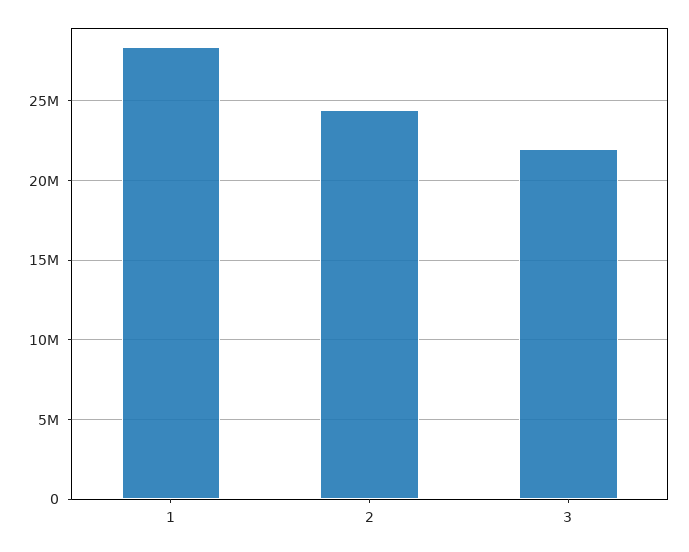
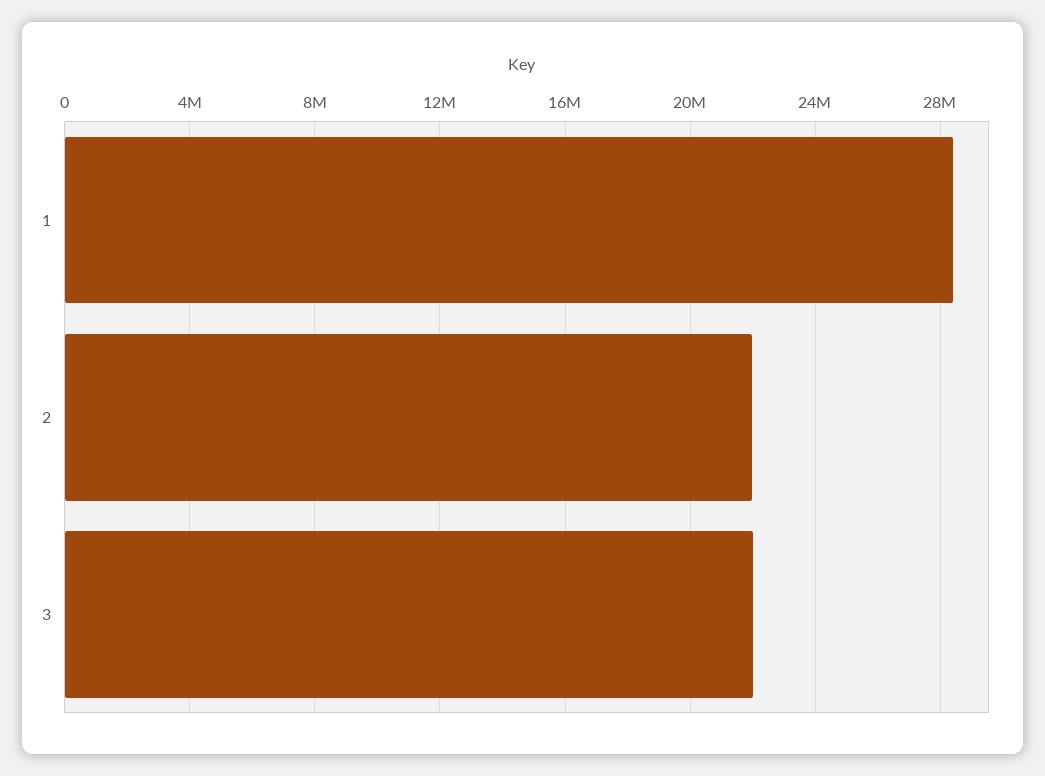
  {
    "1": 28500000,
-   "2": 24500000,
+   "2": 22000000,
    "3": 22000000
  }

